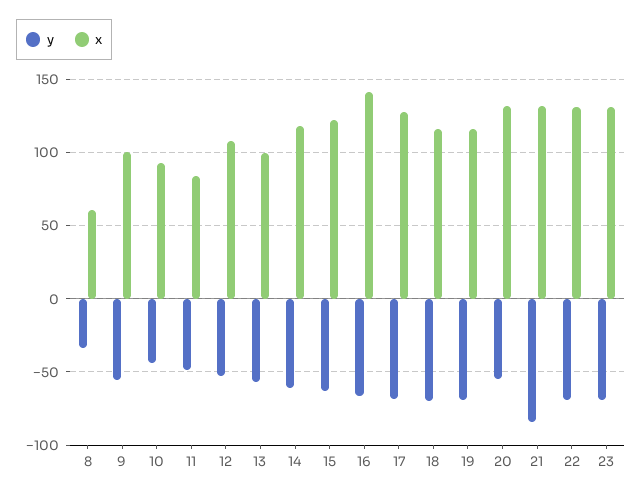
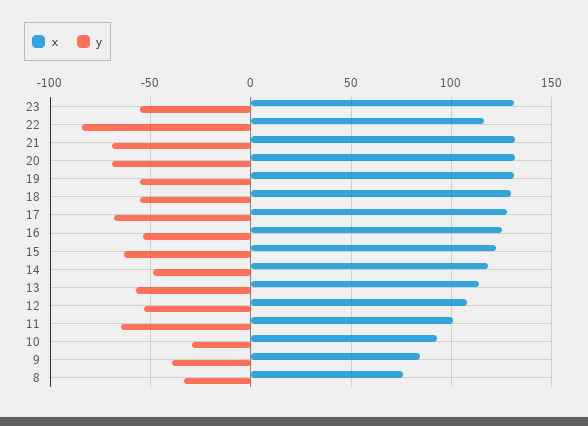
  {
    "y": {
      "8": -35,
-     "9": -55,
+     "9": -40,
-     "10": -45,
+     "10": -30,
-     "11": -50,
+     "11": -65,
      "12": -55,
      "13": -55,
-     "14": -60,
+     "14": -50,
      "15": -65,
-     "16": -65,
+     "16": -55,
      "17": -70,
-     "18": -70,
+     "18": -55,
-     "19": -70,
+     "19": -55,
-     "20": -55,
+     "20": -70,
-     "21": -85,
+     "21": -70,
-     "22": -70,
+     "22": -85,
-     "23": -70
+     "23": -55
    },
    "x": {
-     "8": 60,
+     "8": 75,
-     "9": 100,
+     "9": 85,
      "10": 95,
-     "11": 85,
+     "11": 100,
      "12": 110,
-     "13": 100,
+     "13": 115,
      "14": 120,
      "15": 120,
-     "16": 140,
+     "16": 125,
      "17": 130,
-     "18": 115,
+     "18": 130,
-     "19": 115,
+     "19": 130,
      "20": 130,
      "21": 130,
-     "22": 130,
+     "22": 115,
      "23": 130
    }
  }

